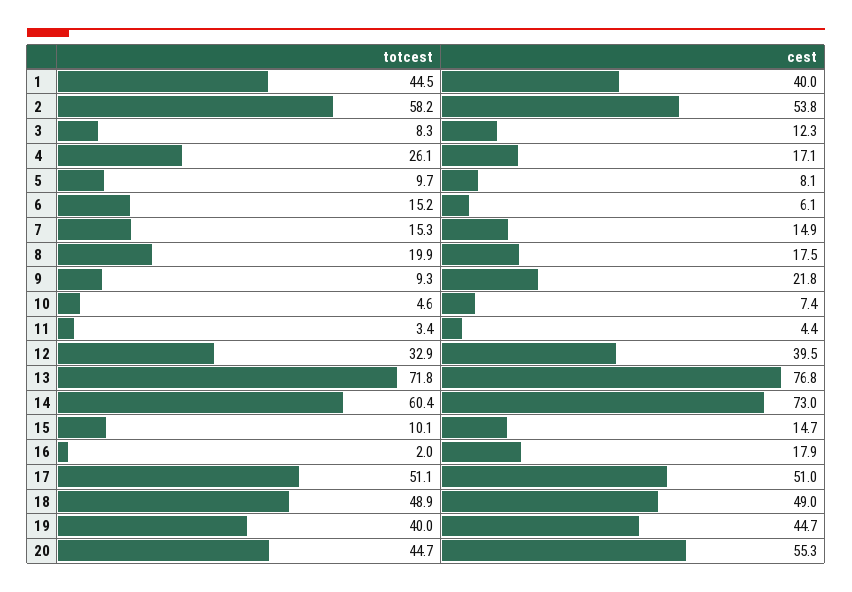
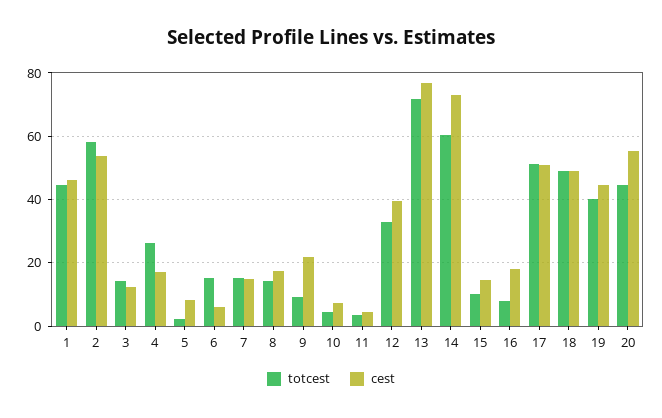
  {
    "totcest": {
      "1": 44.5,
      "2": 58.2,
-     "3": 8.3,
+     "3": 14,
      "4": 26.1,
-     "5": 9.7,
+     "5": 2,
      "6": 15.2,
      "7": 15.3,
-     "8": 19.9,
+     "8": 14,
      "9": 9.3,
      "10": 4.6,
      "11": 3.4,
      "12": 32.9,
      "13": 71.8,
      "14": 60.4,
      "15": 10.1,
-     "16": 2,
+     "16": 8,
      "17": 51.1,
      "18": 48.9,
      "19": 40,
      "20": 44.7
    },
    "cest": {
-     "1": 40,
+     "1": 46,
      "2": 53.8,
      "3": 12.3,
      "4": 17.1,
      "5": 8.1,
      "6": 6.1,
      "7": 14.9,
      "8": 17.5,
      "9": 21.8,
      "10": 7.4,
      "11": 4.4,
      "12": 39.5,
      "13": 76.8,
      "14": 73,
      "15": 14.7,
      "16": 17.9,
      "17": 51,
      "18": 49,
      "19": 44.7,
      "20": 55.3
    }
  }

